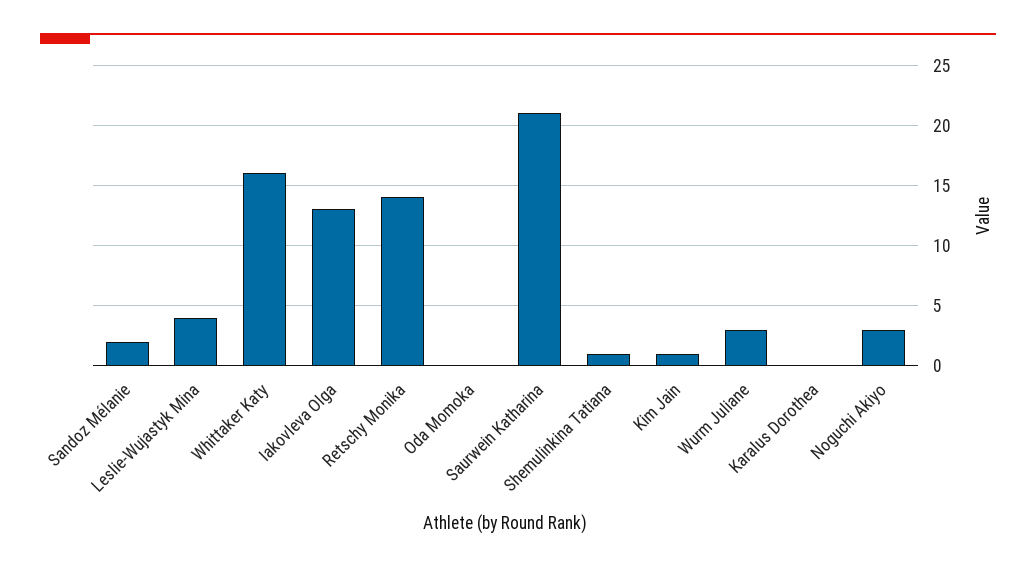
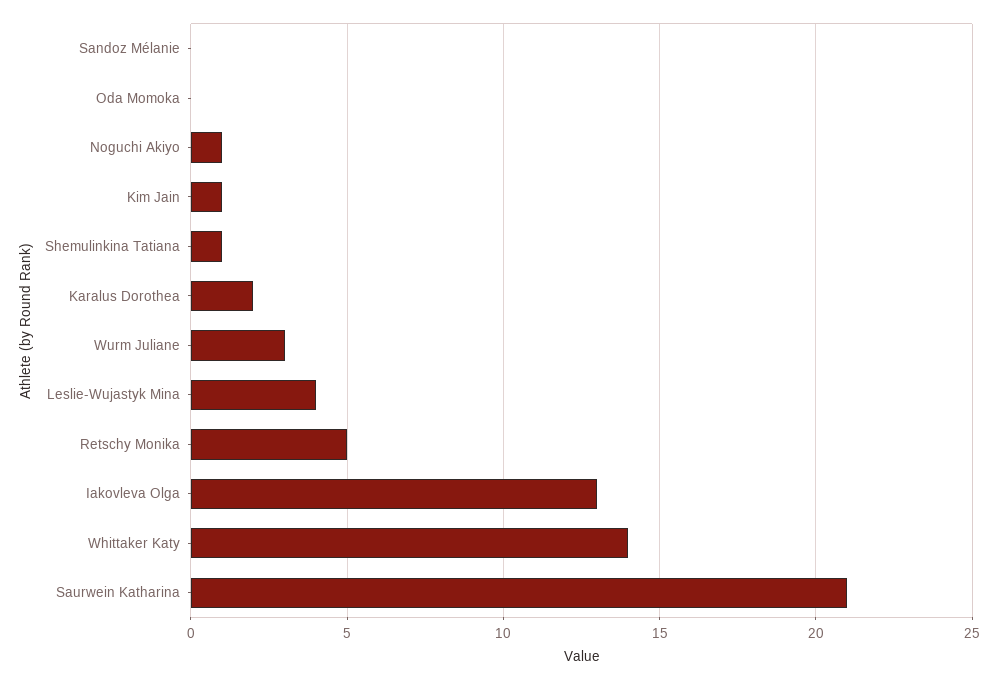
  {
-   "Sandoz Mélanie": 2,
+   "Sandoz Mélanie": 0,
    "Leslie-Wujastyk Mina": 4,
-   "Whittaker Katy": 16,
+   "Whittaker Katy": 14,
    "Iakovleva Olga": 13,
-   "Retschy Monika": 14,
+   "Retschy Monika": 5,
    "Oda Momoka": 0,
    "Saurwein Katharina": 21,
    "Shemulinkina Tatiana": 1,
    "Kim Jain": 1,
    "Wurm Juliane": 3,
-   "Karalus Dorothea": 0,
+   "Karalus Dorothea": 2,
-   "Noguchi Akiyo": 3
+   "Noguchi Akiyo": 1
  }

